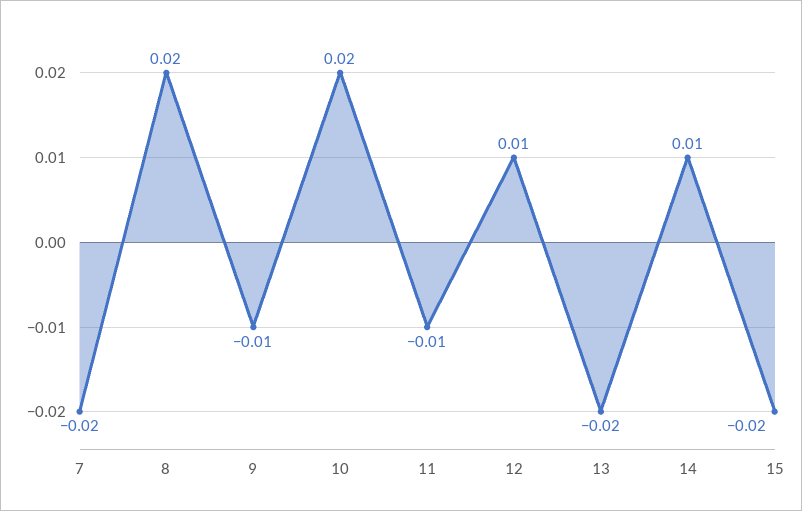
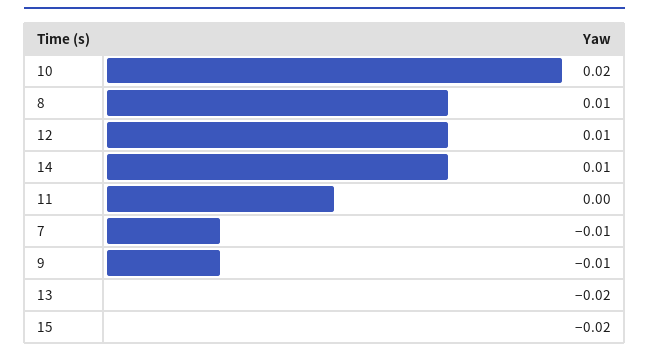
  {
-   "7": -0.02,
+   "7": -0.01,
-   "8": 0.02,
+   "8": 0.01,
    "9": -0.01,
    "10": 0.02,
-   "11": -0.01,
+   "11": 0,
    "12": 0.01,
    "13": -0.02,
    "14": 0.01,
    "15": -0.02
  }

